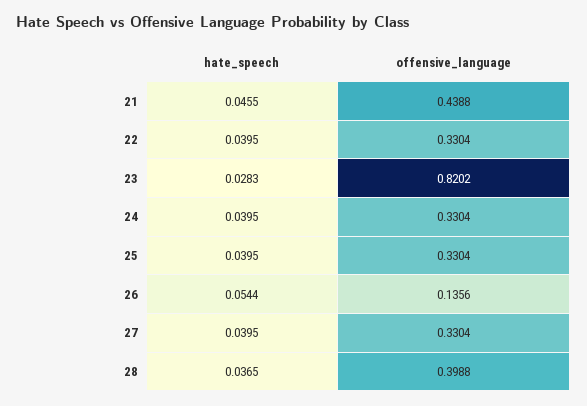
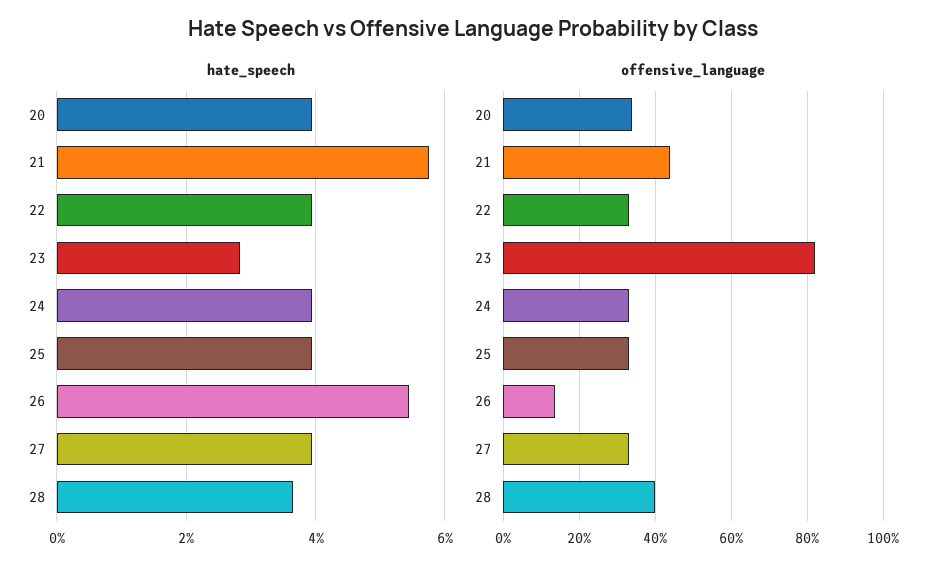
  {
    "hate_speech": {
-     "21": 0.0455,
+     "21": 0.058,
      "22": 0.0395,
      "23": 0.0283,
      "24": 0.0395,
      "25": 0.0395,
      "26": 0.0544,
      "27": 0.0395,
-     "28": 0.0365
+     "28": 0.0365,
+     "20": 0.04
    },
    "offensive_language": {
      "21": 0.4388,
      "22": 0.3304,
      "23": 0.8202,
      "24": 0.3304,
      "25": 0.3304,
      "26": 0.1356,
      "27": 0.3304,
-     "28": 0.3988
+     "28": 0.3988,
+     "20": 0.34
    }
  }

